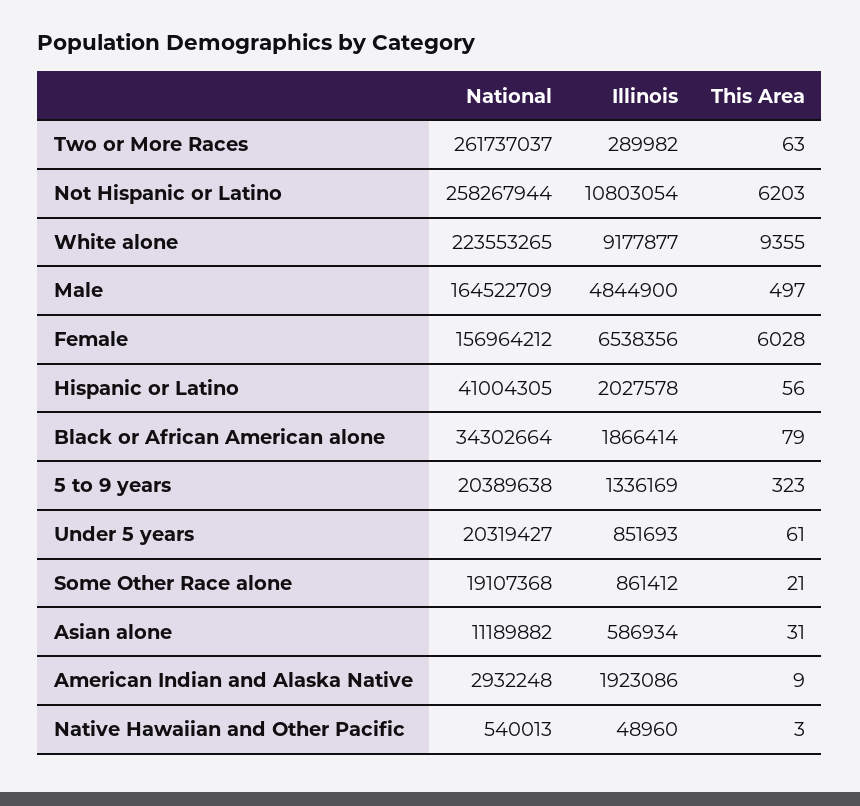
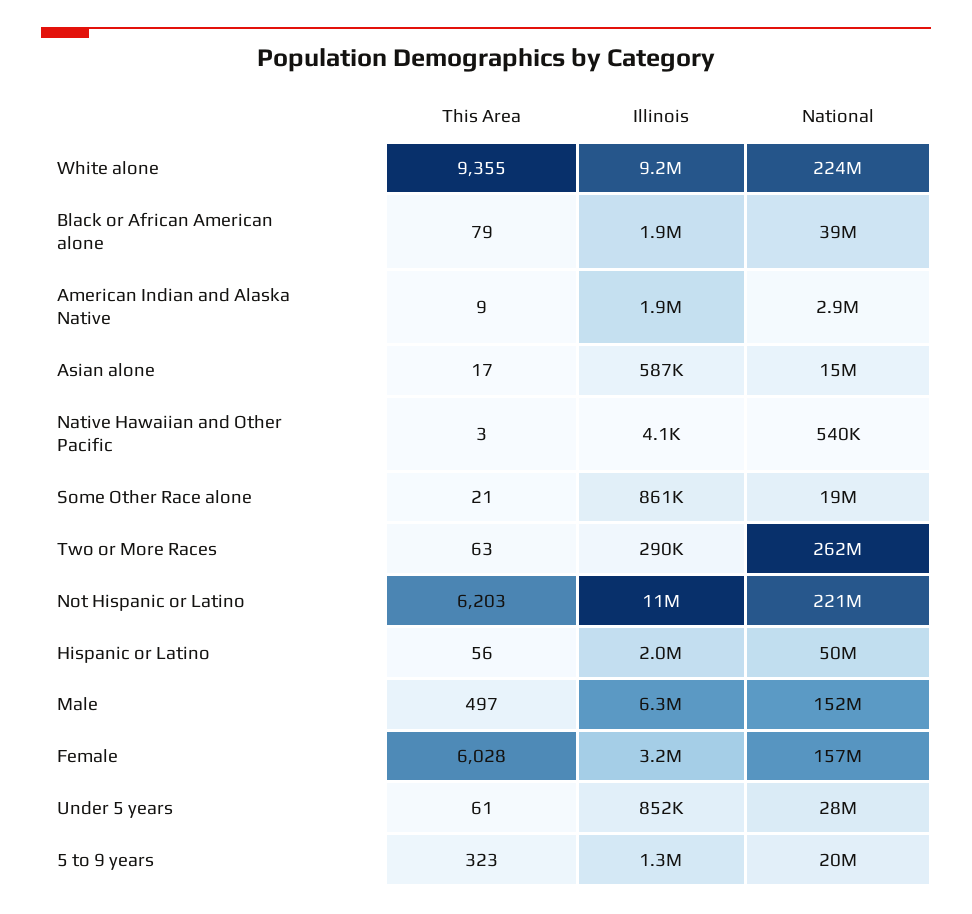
  {
    "National": {
      "Two or More Races": 261737037,
-     "Not Hispanic or Latino": 258267944,
+     "Not Hispanic or Latino": 221000000,
      "White alone": 223553265,
-     "Male": 164522709,
+     "Male": 152000000,
      "Female": 156964212,
-     "Hispanic or Latino": 41004305,
+     "Hispanic or Latino": 50000000,
-     "Black or African American alone": 34302664,
+     "Black or African American alone": 39000000,
      "5 to 9 years": 20389638,
-     "Under 5 years": 20319427,
+     "Under 5 years": 28000000,
      "Some Other Race alone": 19107368,
-     "Asian alone": 11189882,
+     "Asian alone": 15000000,
      "American Indian and Alaska Native": 2932248,
      "Native Hawaiian and Other Pacific": 540013
    },
    "Illinois": {
      "Two or More Races": 289982,
      "Not Hispanic or Latino": 10803054,
      "White alone": 9177877,
-     "Male": 4844900,
+     "Male": 6300000,
-     "Female": 6538356,
+     "Female": 3200000,
      "Hispanic or Latino": 2027578,
      "Black or African American alone": 1866414,
      "5 to 9 years": 1336169,
      "Under 5 years": 851693,
      "Some Other Race alone": 861412,
      "Asian alone": 586934,
      "American Indian and Alaska Native": 1923086,
-     "Native Hawaiian and Other Pacific": 48960
+     "Native Hawaiian and Other Pacific": 4100
    },
    "This Area": {
      "Two or More Races": 63,
      "Not Hispanic or Latino": 6203,
      "White alone": 9355,
      "Male": 497,
      "Female": 6028,
      "Hispanic or Latino": 56,
      "Black or African American alone": 79,
      "5 to 9 years": 323,
      "Under 5 years": 61,
      "Some Other Race alone": 21,
-     "Asian alone": 31,
+     "Asian alone": 17,
      "American Indian and Alaska Native": 9,
      "Native Hawaiian and Other Pacific": 3
    }
  }

